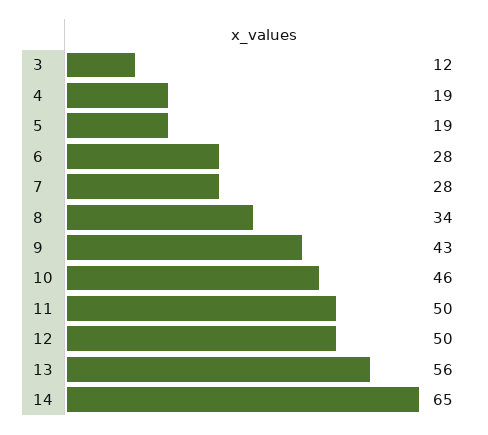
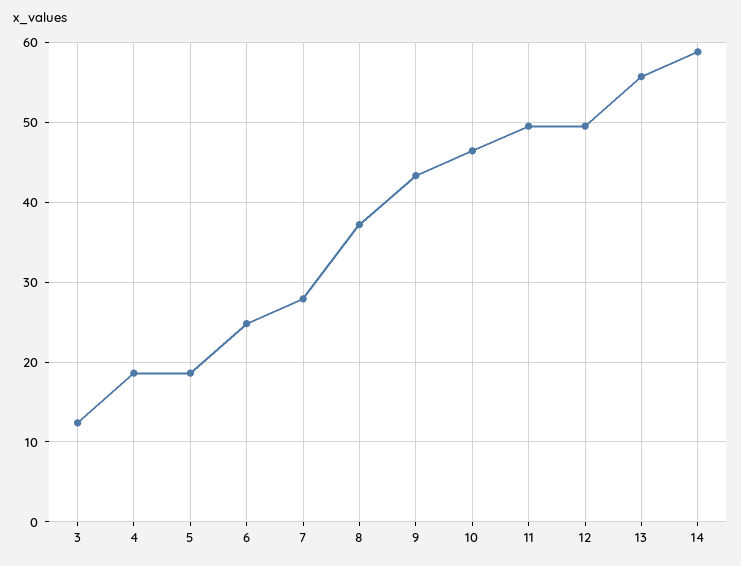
  {
    "3": 12,
    "4": 19,
    "5": 19,
-   "6": 28,
+   "6": 25,
    "7": 28,
-   "8": 34,
+   "8": 37,
    "9": 43,
    "10": 46,
    "11": 50,
    "12": 50,
    "13": 56,
-   "14": 65
+   "14": 59
  }

